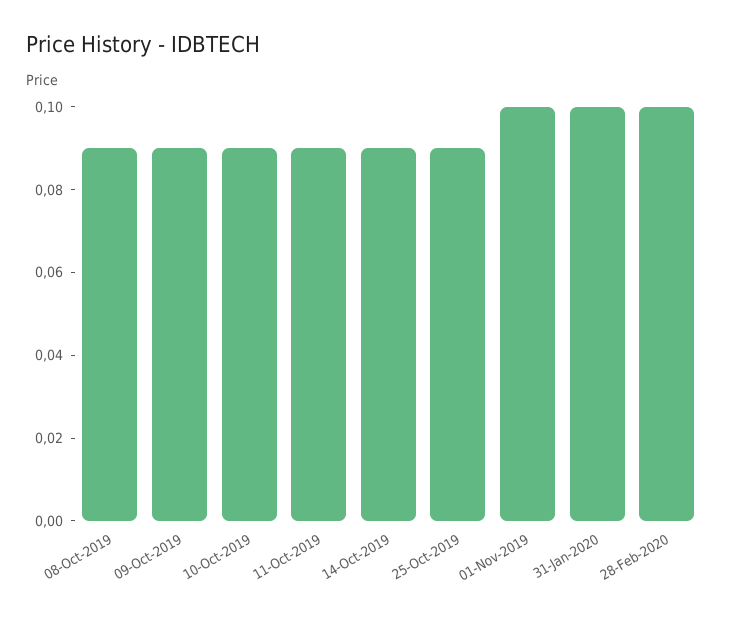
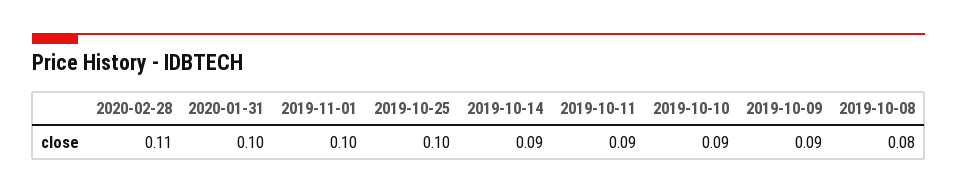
  {
-   "08-Oct-2019": 0.09,
+   "08-Oct-2019": 0.08,
    "09-Oct-2019": 0.09,
    "10-Oct-2019": 0.09,
    "11-Oct-2019": 0.09,
    "14-Oct-2019": 0.09,
-   "25-Oct-2019": 0.09,
+   "25-Oct-2019": 0.1,
    "01-Nov-2019": 0.1,
    "31-Jan-2020": 0.1,
-   "28-Feb-2020": 0.1
+   "28-Feb-2020": 0.11
  }

